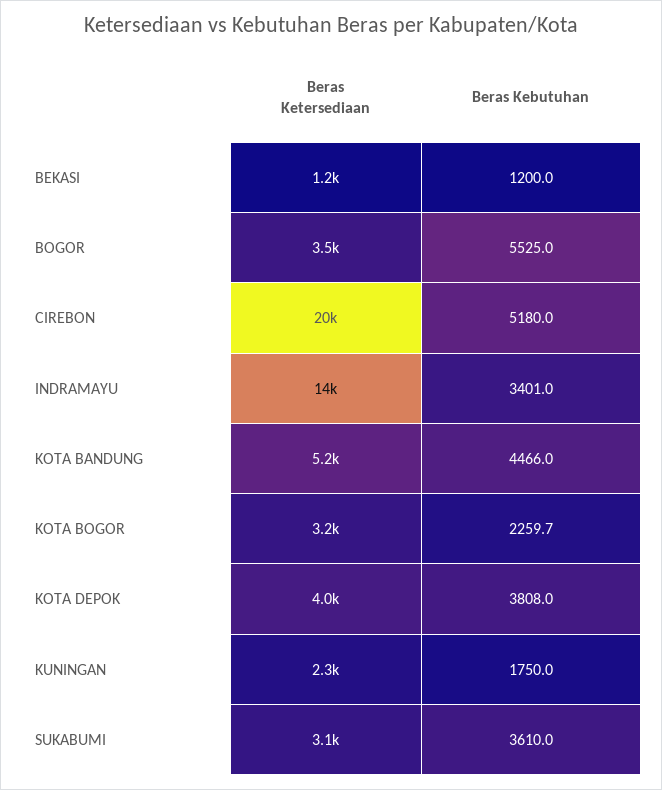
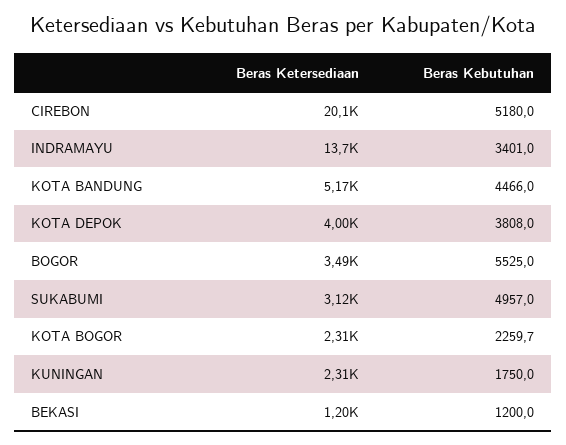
  {
    "Beras Ketersediaan": {
      "BEKASI": 1200,
      "BOGOR": 3490,
      "CIREBON": 20100,
      "INDRAMAYU": 13700,
      "KOTA BANDUNG": 5170,
-     "KOTA BOGOR": 3200,
+     "KOTA BOGOR": 2310,
      "KOTA DEPOK": 4000,
      "KUNINGAN": 2310,
      "SUKABUMI": 3120
    },
    "Beras Kebutuhan": {
      "BEKASI": 1200,
      "BOGOR": 5525,
      "CIREBON": 5180,
      "INDRAMAYU": 3401,
      "KOTA BANDUNG": 4466,
      "KOTA BOGOR": 2259.7,
      "KOTA DEPOK": 3808,
      "KUNINGAN": 1750,
-     "SUKABUMI": 3610
+     "SUKABUMI": 4957
    }
  }

